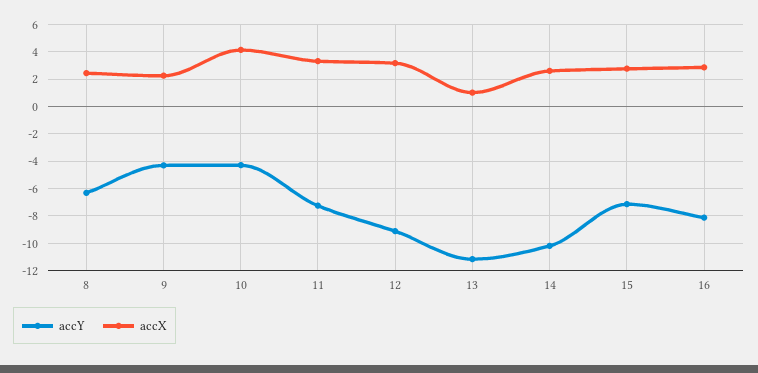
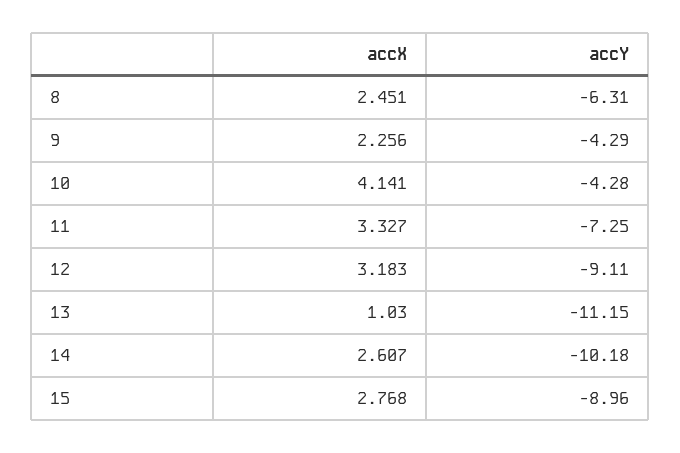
  {
    "accY": {
      "8": -6.31,
      "9": -4.29,
      "10": -4.28,
      "11": -7.25,
      "12": -9.11,
      "13": -11.15,
      "14": -10.18,
-     "15": -7,
+     "15": -8.96
-     "16": -8
    },
    "accX": {
      "8": 2.451,
      "9": 2.256,
      "10": 4.141,
      "11": 3.327,
      "12": 3.183,
      "13": 1.03,
      "14": 2.607,
-     "15": 2.768,
+     "15": 2.768
-     "16": 3
    }
  }

